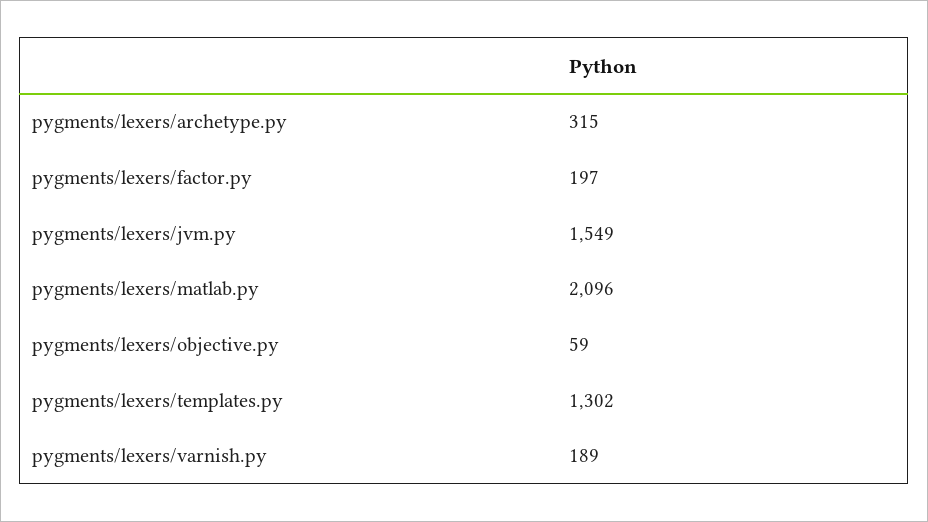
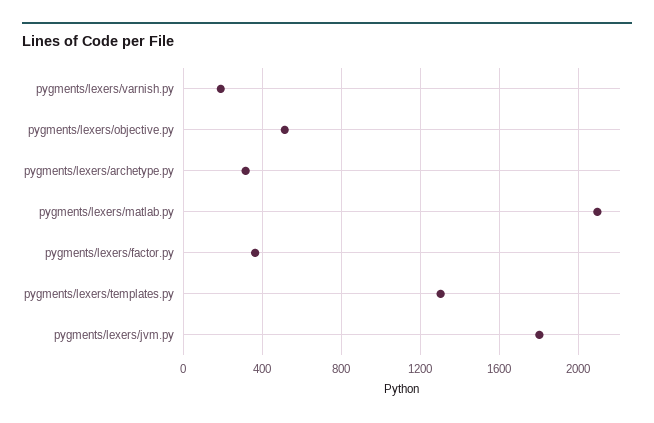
  {
    "pygments/lexers/archetype.py": 315,
-   "pygments/lexers/factor.py": 197,
+   "pygments/lexers/factor.py": 350,
-   "pygments/lexers/jvm.py": 1549,
+   "pygments/lexers/jvm.py": 1800,
    "pygments/lexers/matlab.py": 2096,
-   "pygments/lexers/objective.py": 59,
+   "pygments/lexers/objective.py": 500,
    "pygments/lexers/templates.py": 1302,
    "pygments/lexers/varnish.py": 189
  }

